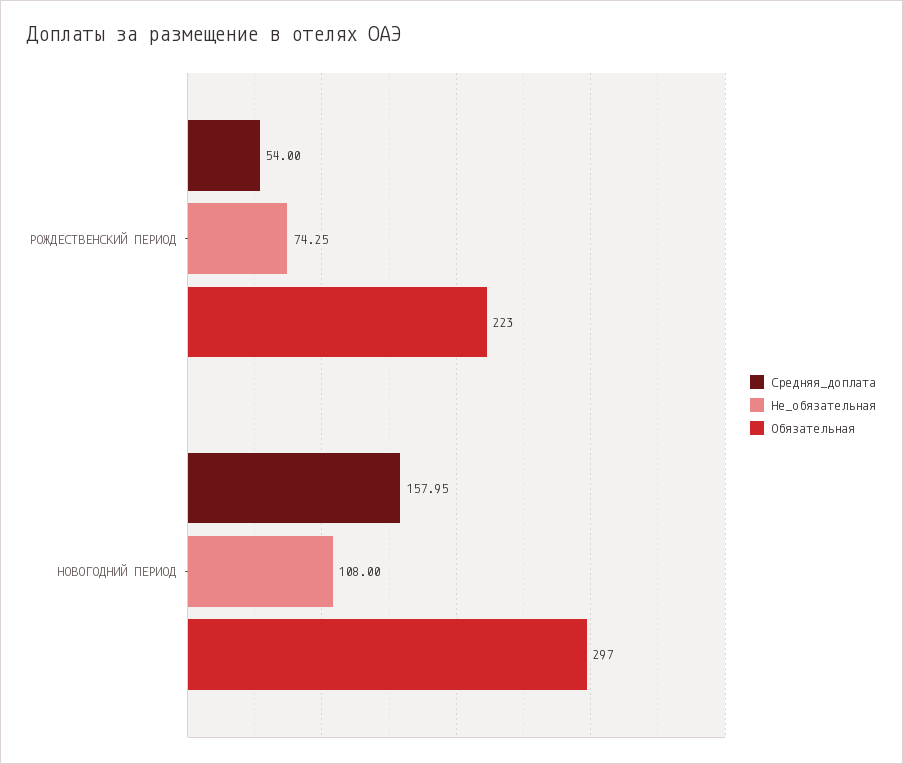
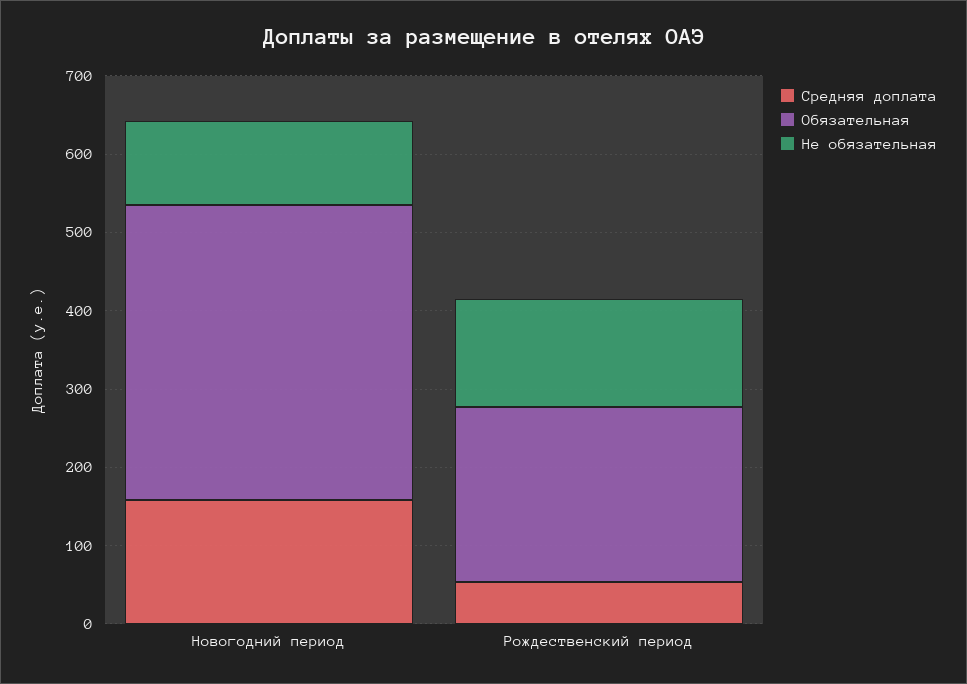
  {
    "Средняя_доплата": {
      "РОЖДЕСТВЕНСКИЙ ПЕРИОД": 54,
      "НОВОГОДНИЙ ПЕРИОД": 157.95
    },
    "Не_обязательная": {
-     "РОЖДЕСТВЕНСКИЙ ПЕРИОД": 74.25,
+     "РОЖДЕСТВЕНСКИЙ ПЕРИОД": 140,
      "НОВОГОДНИЙ ПЕРИОД": 108
    },
    "Обязательная": {
      "РОЖДЕСТВЕНСКИЙ ПЕРИОД": 223,
-     "НОВОГОДНИЙ ПЕРИОД": 297
+     "НОВОГОДНИЙ ПЕРИОД": 380
    }
  }

